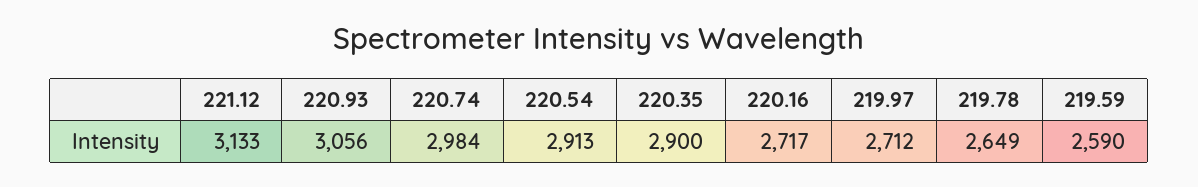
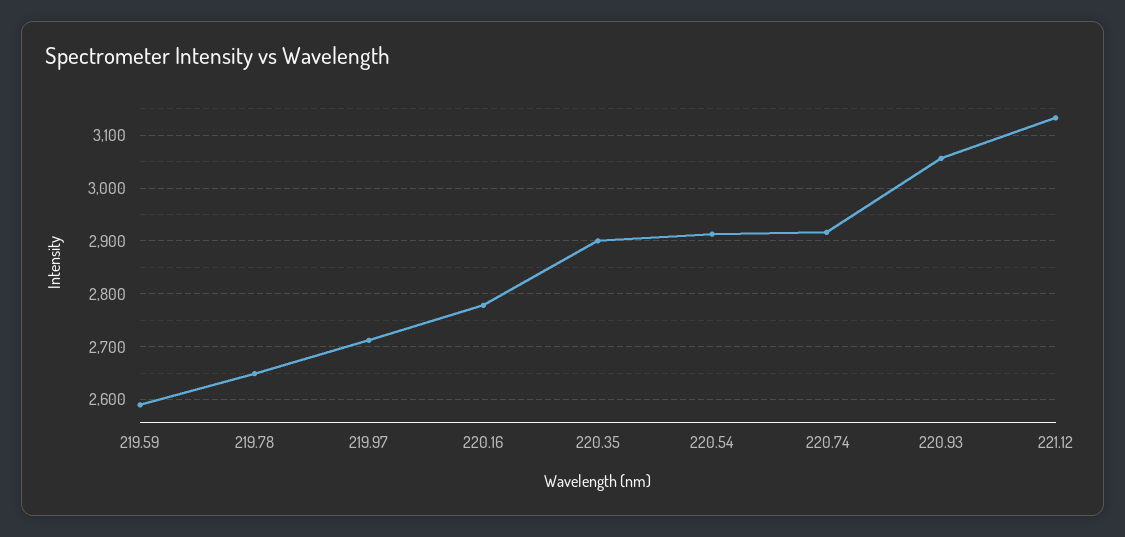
  {
    "221.12": 3133,
    "220.93": 3056,
-   "220.74": 2984,
+   "220.74": 2920,
    "220.54": 2913,
    "220.35": 2900,
-   "220.16": 2717,
+   "220.16": 2780,
    "219.97": 2712,
    "219.78": 2649,
    "219.59": 2590
  }

